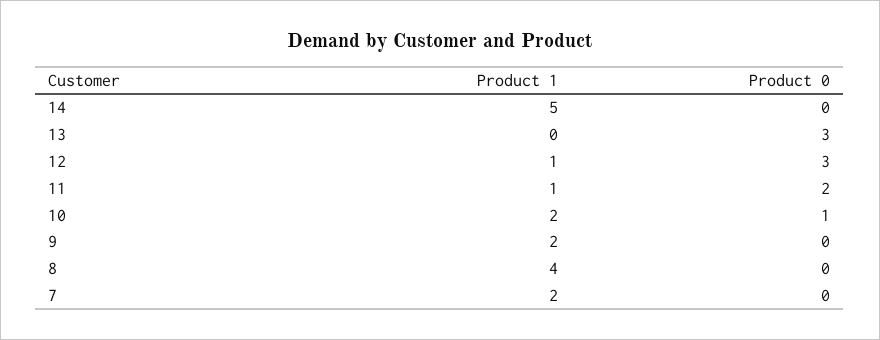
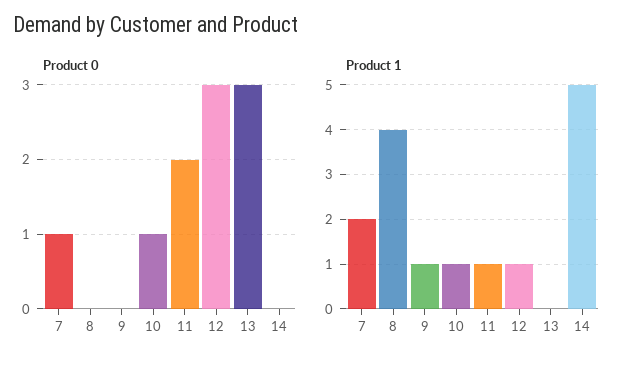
  {
    "Product 1": {
      "14": 5,
      "13": 0,
      "12": 1,
      "11": 1,
-     "10": 2,
+     "10": 1,
-     "9": 2,
+     "9": 1,
      "8": 4,
      "7": 2
    },
    "Product 0": {
      "14": 0,
      "13": 3,
      "12": 3,
      "11": 2,
      "10": 1,
      "9": 0,
      "8": 0,
-     "7": 0
+     "7": 1
    }
  }

